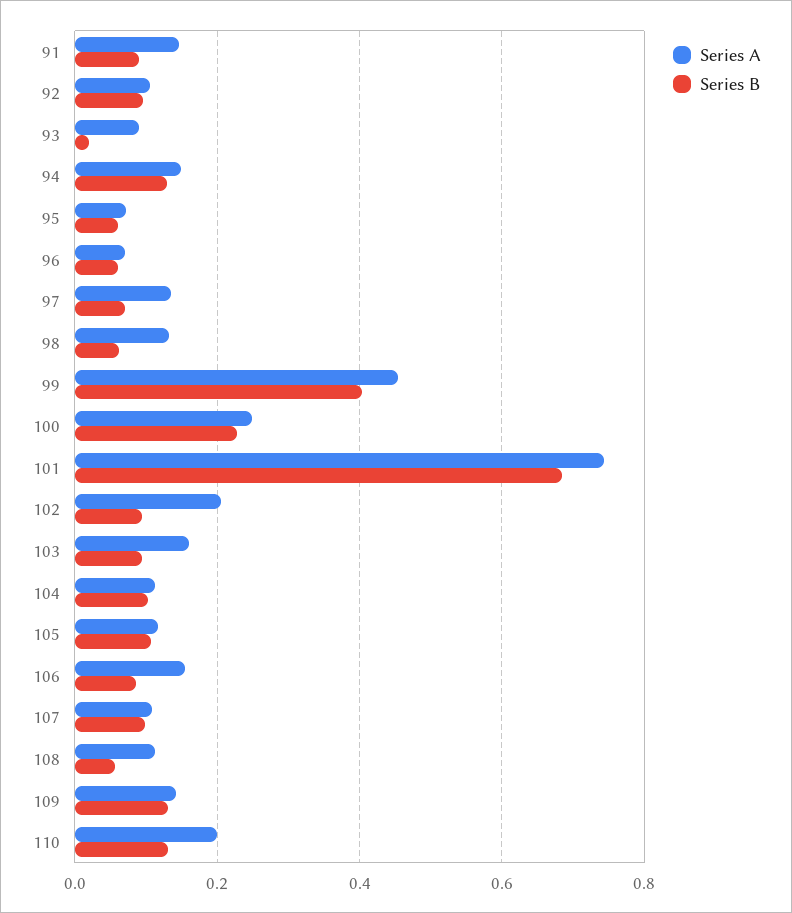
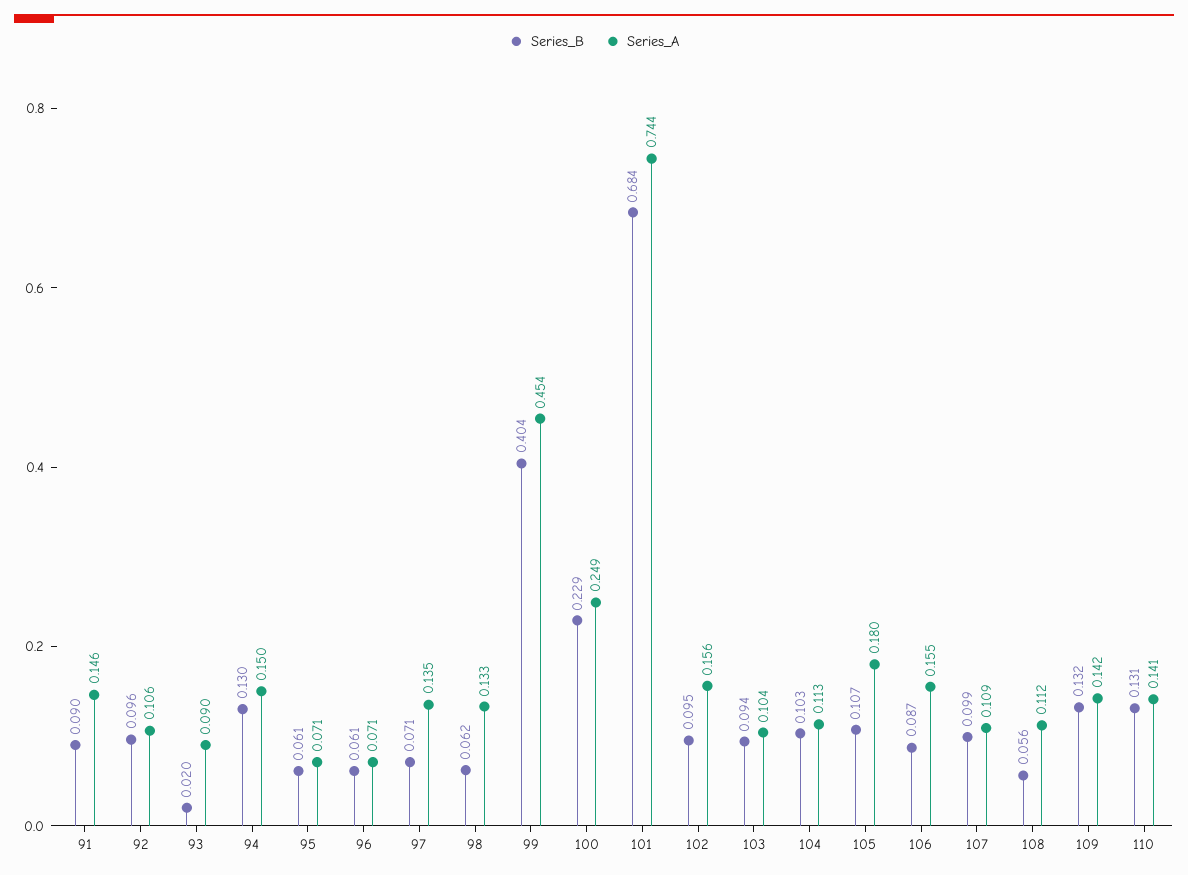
  {
    "Series A": {
      "91": 0.146,
      "92": 0.106,
      "93": 0.09,
      "94": 0.15,
      "95": 0.071,
      "96": 0.071,
      "97": 0.135,
      "98": 0.133,
      "99": 0.454,
      "100": 0.249,
      "101": 0.744,
-     "102": 0.2,
+     "102": 0.156,
-     "103": 0.16,
+     "103": 0.104,
      "104": 0.113,
-     "105": 0.12,
+     "105": 0.18,
      "106": 0.155,
      "107": 0.109,
      "108": 0.112,
      "109": 0.142,
-     "110": 0.2
+     "110": 0.141
    },
    "Series B": {
      "91": 0.09,
      "92": 0.096,
      "93": 0.02,
      "94": 0.13,
      "95": 0.061,
      "96": 0.061,
      "97": 0.071,
      "98": 0.062,
      "99": 0.404,
      "100": 0.229,
      "101": 0.684,
      "102": 0.095,
      "103": 0.094,
      "104": 0.103,
      "105": 0.107,
      "106": 0.087,
      "107": 0.099,
      "108": 0.056,
      "109": 0.132,
      "110": 0.131
    }
  }

